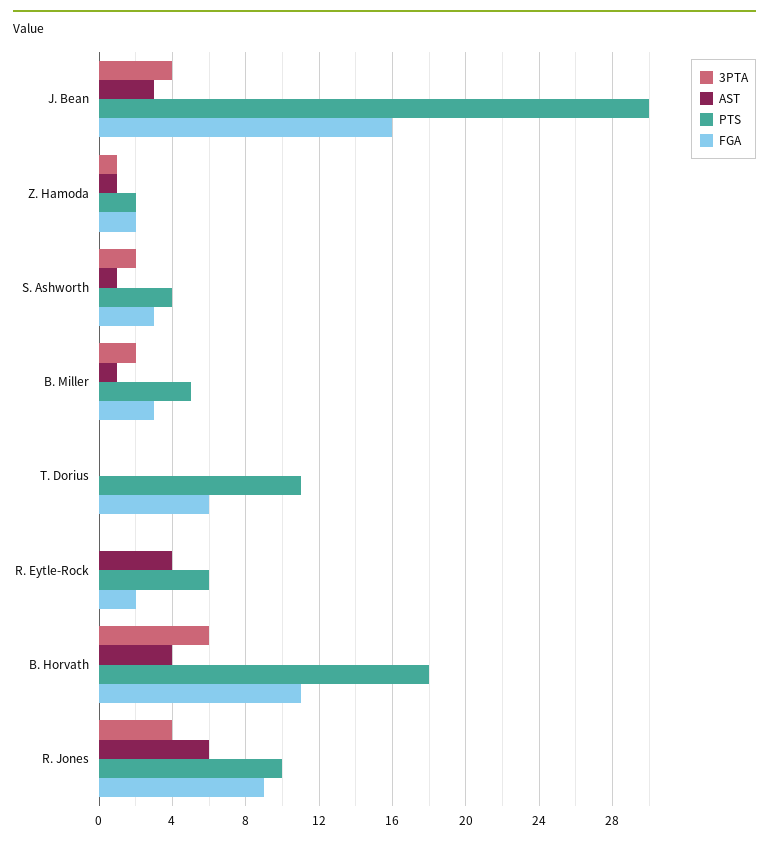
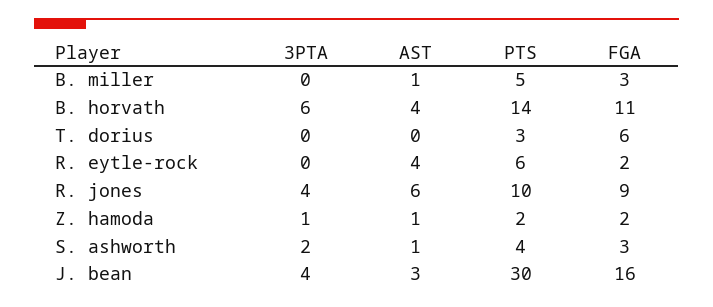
  {
    "3PTA": {
      "J. Bean": 4,
      "Z. Hamoda": 1,
      "S. Ashworth": 2,
-     "B. Miller": 2,
+     "B. Miller": 0,
      "T. Dorius": 0,
      "R. Eytle-Rock": 0,
      "B. Horvath": 6,
      "R. Jones": 4
    },
    "AST": {
      "J. Bean": 3,
      "Z. Hamoda": 1,
      "S. Ashworth": 1,
      "B. Miller": 1,
      "T. Dorius": 0,
      "R. Eytle-Rock": 4,
      "B. Horvath": 4,
      "R. Jones": 6
    },
    "PTS": {
      "J. Bean": 30,
      "Z. Hamoda": 2,
      "S. Ashworth": 4,
      "B. Miller": 5,
-     "T. Dorius": 11,
+     "T. Dorius": 3,
      "R. Eytle-Rock": 6,
-     "B. Horvath": 18,
+     "B. Horvath": 14,
      "R. Jones": 10
    },
    "FGA": {
      "J. Bean": 16,
      "Z. Hamoda": 2,
      "S. Ashworth": 3,
      "B. Miller": 3,
      "T. Dorius": 6,
      "R. Eytle-Rock": 2,
      "B. Horvath": 11,
      "R. Jones": 9
    }
  }

